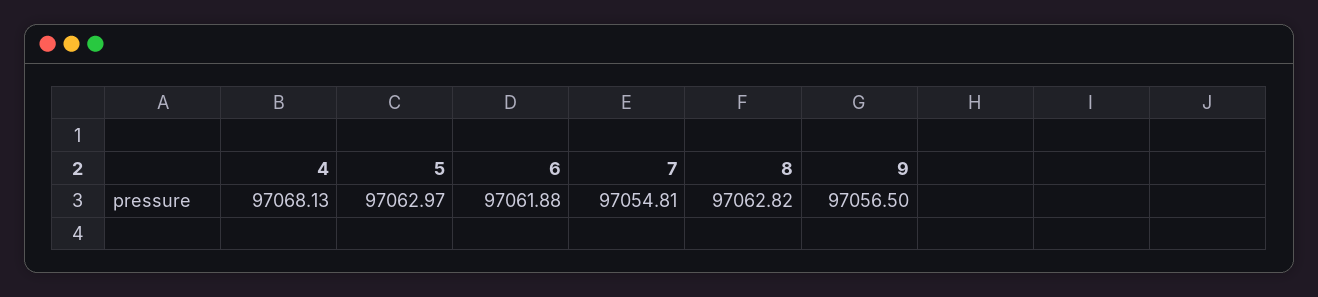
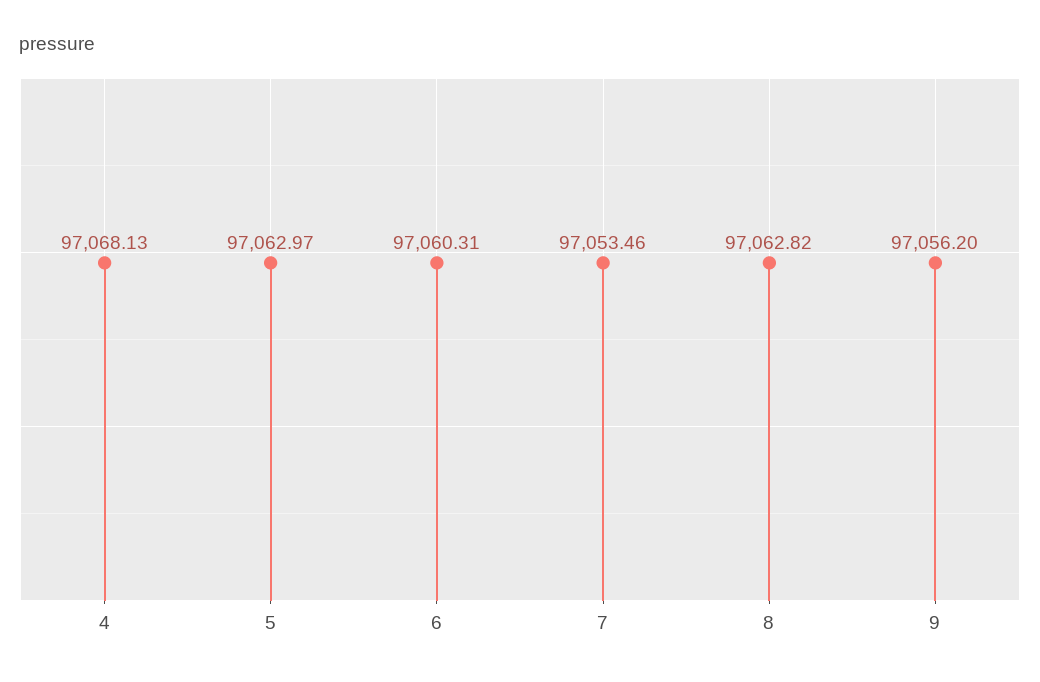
  {
    "4": 97068.13,
    "5": 97062.97,
-   "6": 97061.88,
+   "6": 97060.31,
-   "7": 97054.81,
+   "7": 97053.46,
    "8": 97062.82,
-   "9": 97056.5
+   "9": 97056.2
  }

